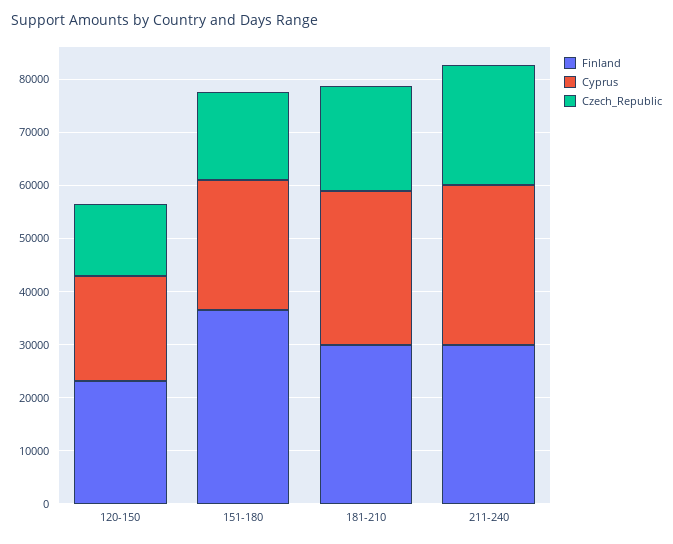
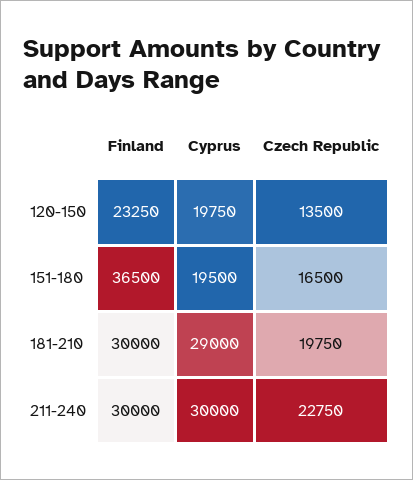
  {
    "Finland": {
      "120-150": 23250,
      "151-180": 36500,
      "181-210": 30000,
      "211-240": 30000
    },
    "Cyprus": {
      "120-150": 19750,
-     "151-180": 24000,
+     "151-180": 19500,
      "181-210": 29000,
      "211-240": 30000
    },
    "Czech_Republic": {
      "120-150": 13500,
      "151-180": 16500,
      "181-210": 19750,
      "211-240": 22750
    }
  }

